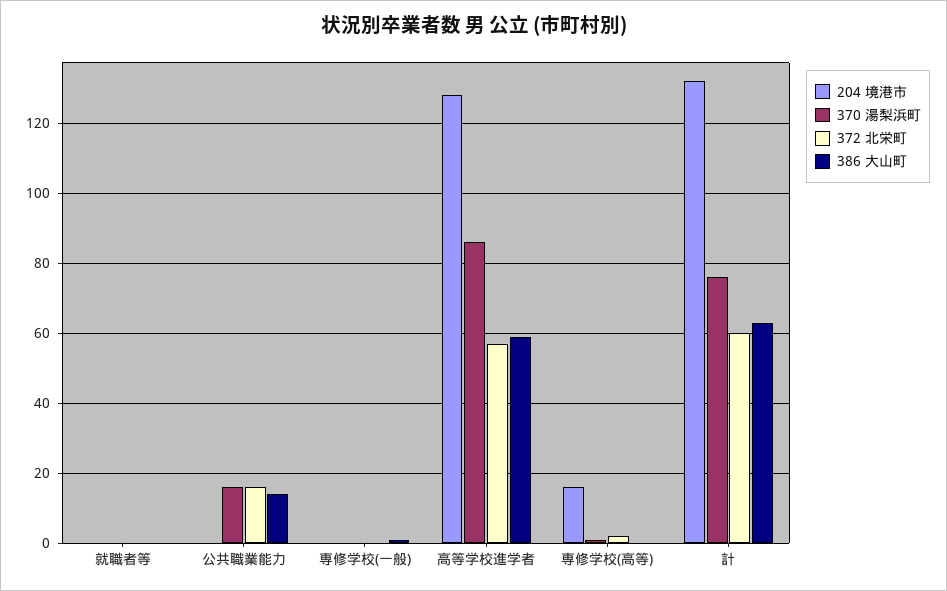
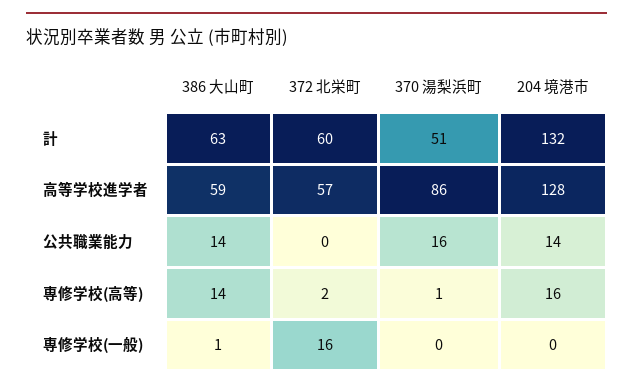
  {
    "204 境港市": {
-     "就職者等": 0,
-     "公共職業能力": 0,
+     "公共職業能力": 14,
      "専修学校(一般)": 0,
      "高等学校進学者": 128,
      "専修学校(高等)": 16,
      "計": 132
    },
    "370 湯梨浜町": {
-     "就職者等": 0,
      "公共職業能力": 16,
      "専修学校(一般)": 0,
      "高等学校進学者": 86,
      "専修学校(高等)": 1,
-     "計": 75
+     "計": 51
    },
    "372 北栄町": {
-     "就職者等": 0,
-     "公共職業能力": 15,
+     "公共職業能力": 0,
-     "専修学校(一般)": 0,
+     "専修学校(一般)": 16,
      "高等学校進学者": 57,
      "専修学校(高等)": 2,
      "計": 60
    },
    "386 大山町": {
-     "就職者等": 0,
      "公共職業能力": 14,
      "専修学校(一般)": 1,
      "高等学校進学者": 59,
-     "専修学校(高等)": 0,
+     "専修学校(高等)": 14,
      "計": 63
    }
  }

